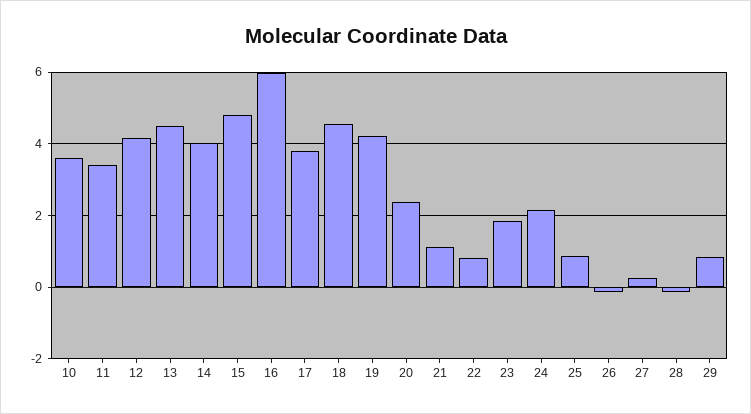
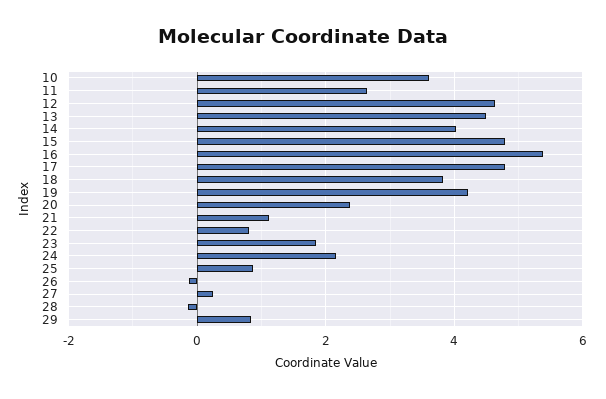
  {
    "10": 3.6,
-   "11": 3.4,
+   "11": 2.6,
-   "12": 4.2,
+   "12": 4.6,
    "13": 4.6,
    "14": 4,
    "15": 4.8,
-   "16": 6,
+   "16": 5.4,
-   "17": 3.8,
+   "17": 4.8,
-   "18": 4.6,
+   "18": 3.8,
    "19": 4.2,
    "20": 2.4,
    "21": 1.2,
    "22": 0.8,
    "23": 1.8,
    "24": 2.2,
    "25": 0.8,
    "26": -0.2,
    "27": 0.2,
    "28": -0.2,
    "29": 0.8
  }

